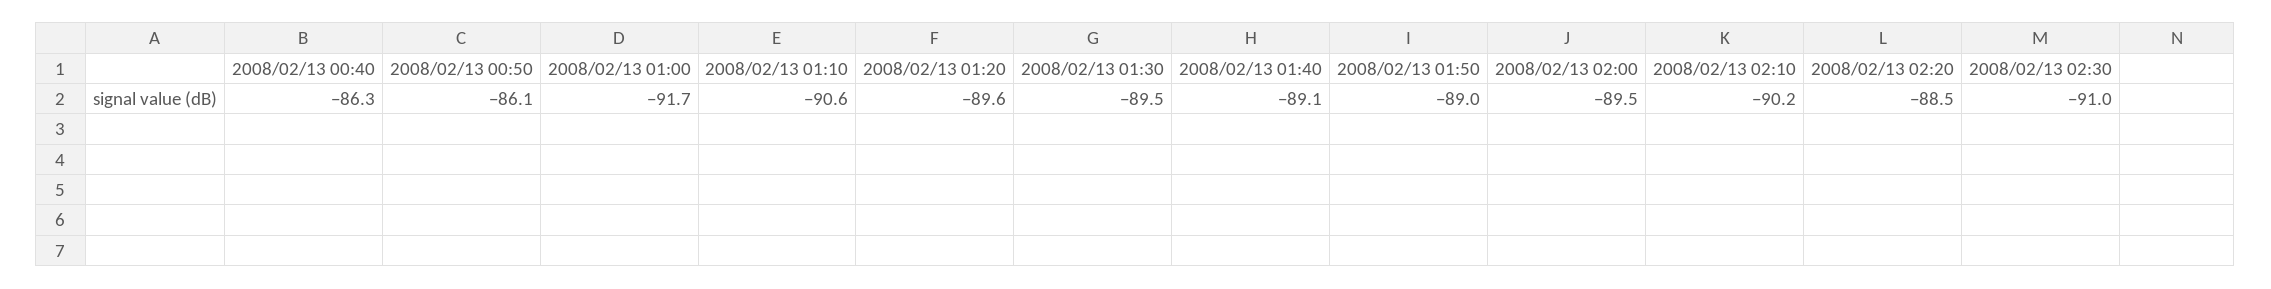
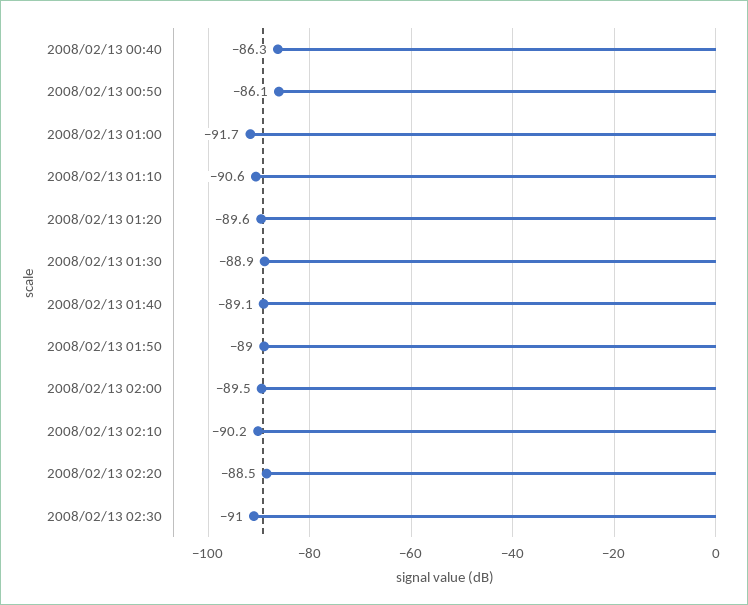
  {
    "2008/02/13 00:40": -86.3,
    "2008/02/13 00:50": -86.1,
    "2008/02/13 01:00": -91.7,
    "2008/02/13 01:10": -90.6,
    "2008/02/13 01:20": -89.6,
-   "2008/02/13 01:30": -89.5,
+   "2008/02/13 01:30": -88.9,
    "2008/02/13 01:40": -89.1,
    "2008/02/13 01:50": -89,
    "2008/02/13 02:00": -89.5,
    "2008/02/13 02:10": -90.2,
    "2008/02/13 02:20": -88.5,
    "2008/02/13 02:30": -91
  }

